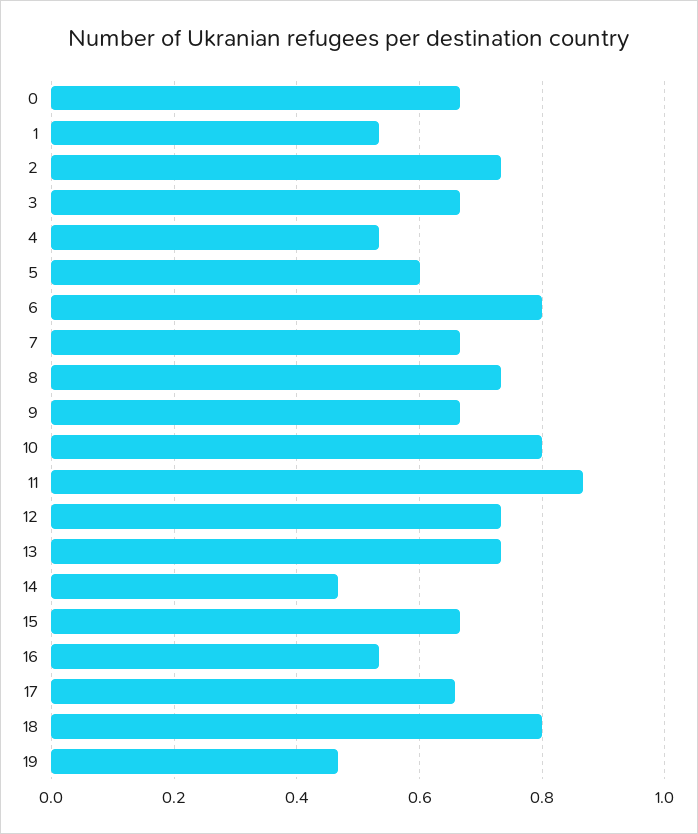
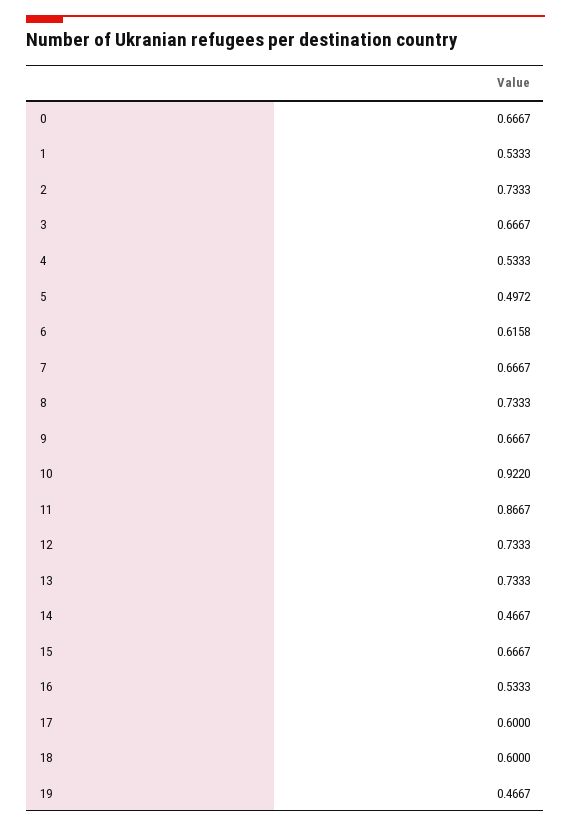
  {
    "0": 0.6667,
    "1": 0.5333,
    "2": 0.7333,
    "3": 0.6667,
    "4": 0.5333,
-   "5": 0.6,
+   "5": 0.4972,
-   "6": 0.8,
+   "6": 0.6158,
    "7": 0.6667,
    "8": 0.7333,
    "9": 0.6667,
-   "10": 0.8,
+   "10": 0.922,
    "11": 0.8667,
    "12": 0.7333,
    "13": 0.7333,
    "14": 0.4667,
    "15": 0.6667,
    "16": 0.5333,
-   "17": 0.66,
+   "17": 0.6,
-   "18": 0.8,
+   "18": 0.6,
    "19": 0.4667
  }

